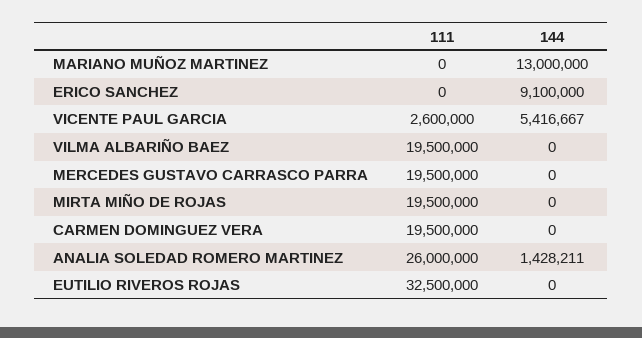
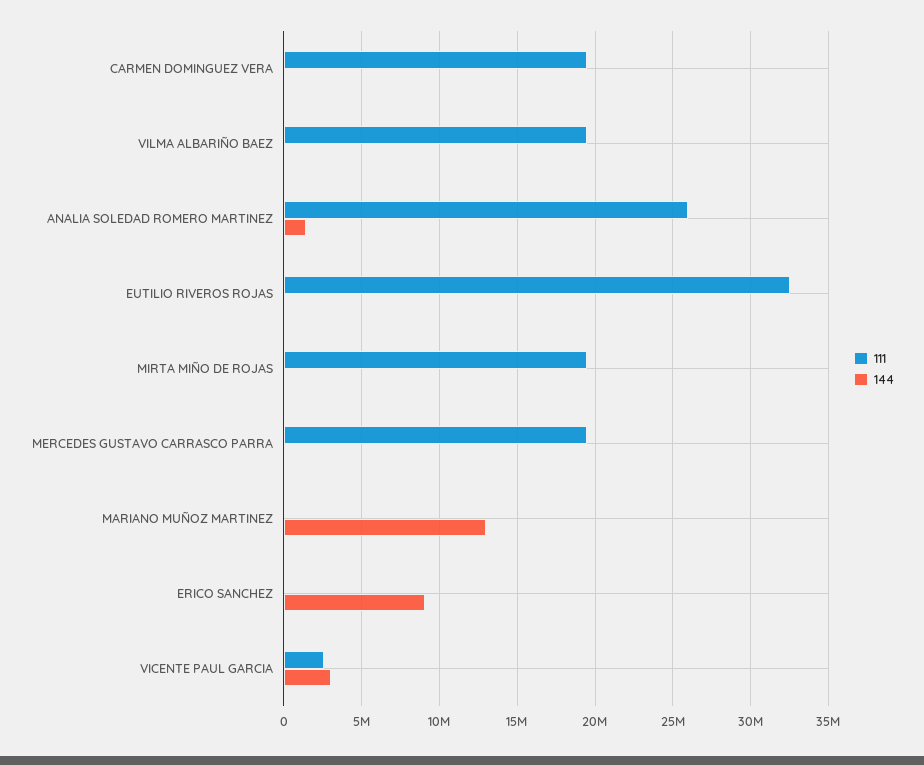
  {
    "111": {
      "MARIANO MUÑOZ MARTINEZ": 0,
      "ERICO SANCHEZ": 0,
      "VICENTE PAUL GARCIA": 2600000,
      "VILMA ALBARIÑO BAEZ": 19500000,
      "MERCEDES GUSTAVO CARRASCO PARRA": 19500000,
      "MIRTA MIÑO DE ROJAS": 19500000,
      "CARMEN DOMINGUEZ VERA": 19500000,
      "ANALIA SOLEDAD ROMERO MARTINEZ": 26000000,
      "EUTILIO RIVEROS ROJAS": 32500000
    },
    "144": {
      "MARIANO MUÑOZ MARTINEZ": 13000000,
      "ERICO SANCHEZ": 9100000,
-     "VICENTE PAUL GARCIA": 5416667,
+     "VICENTE PAUL GARCIA": 3000000,
      "VILMA ALBARIÑO BAEZ": 0,
      "MERCEDES GUSTAVO CARRASCO PARRA": 0,
      "MIRTA MIÑO DE ROJAS": 0,
      "CARMEN DOMINGUEZ VERA": 0,
      "ANALIA SOLEDAD ROMERO MARTINEZ": 1428211,
      "EUTILIO RIVEROS ROJAS": 0
    }
  }

